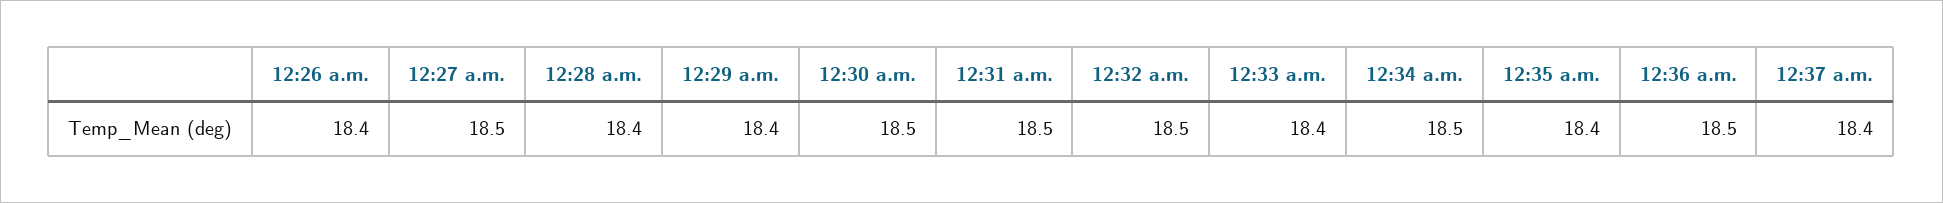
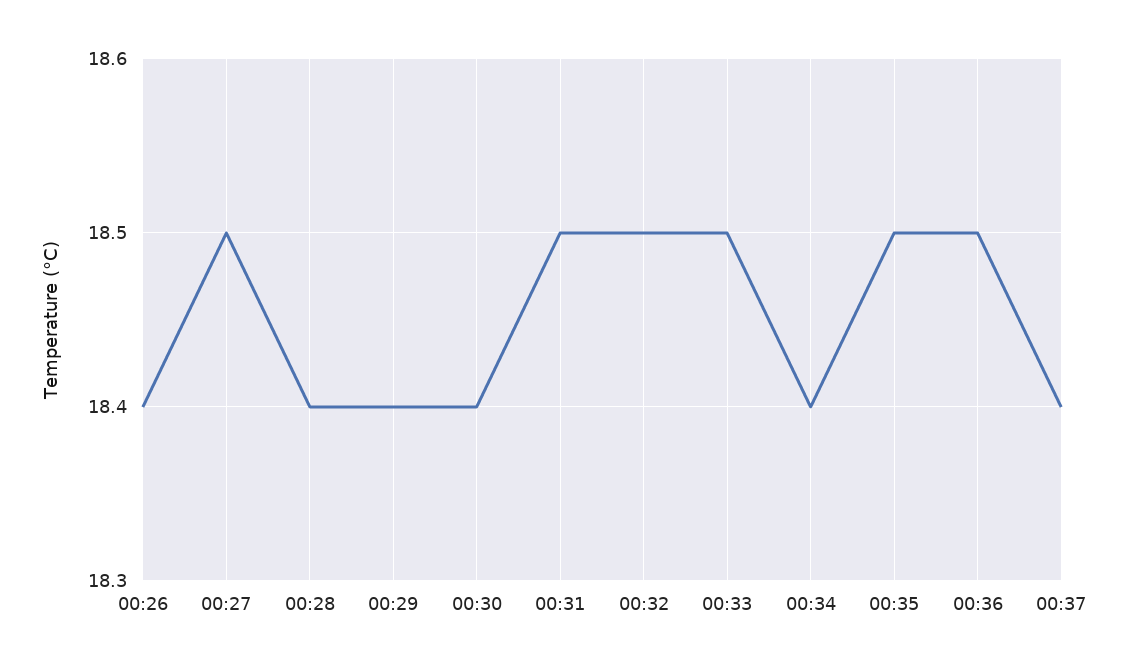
  {
    "12:26 a.m.": 18.4,
    "12:27 a.m.": 18.5,
    "12:28 a.m.": 18.4,
    "12:29 a.m.": 18.4,
-   "12:30 a.m.": 18.5,
+   "12:30 a.m.": 18.4,
    "12:31 a.m.": 18.5,
    "12:32 a.m.": 18.5,
-   "12:33 a.m.": 18.4,
+   "12:33 a.m.": 18.5,
-   "12:34 a.m.": 18.5,
+   "12:34 a.m.": 18.4,
-   "12:35 a.m.": 18.4,
+   "12:35 a.m.": 18.5,
    "12:36 a.m.": 18.5,
    "12:37 a.m.": 18.4
  }

